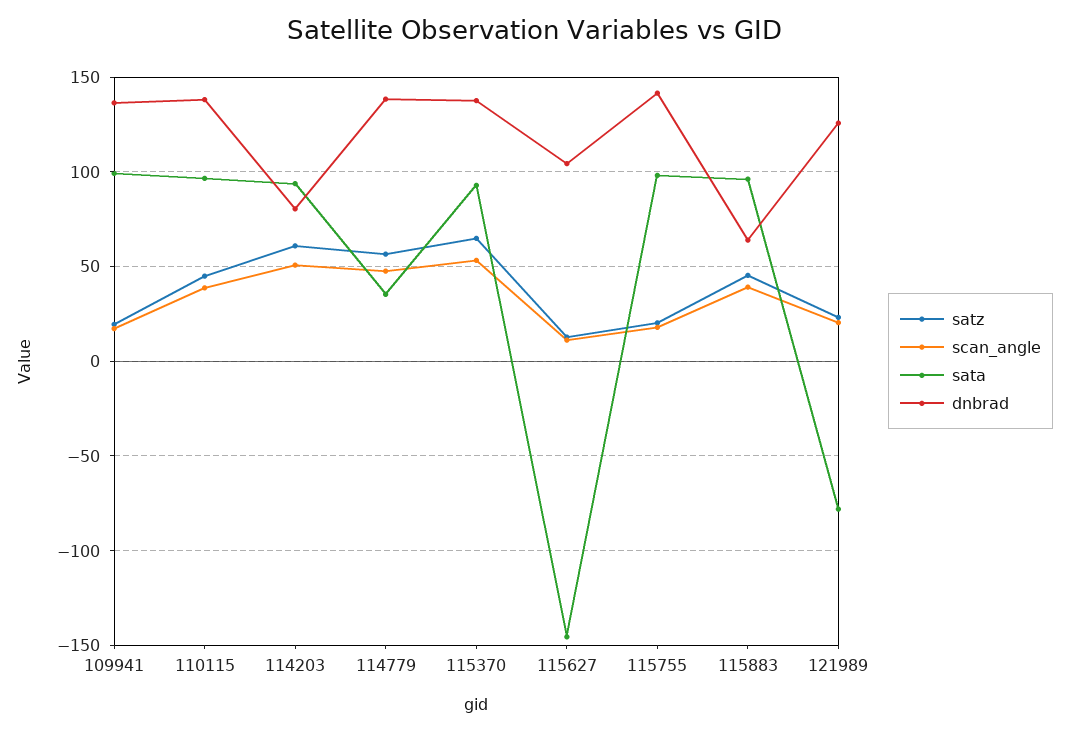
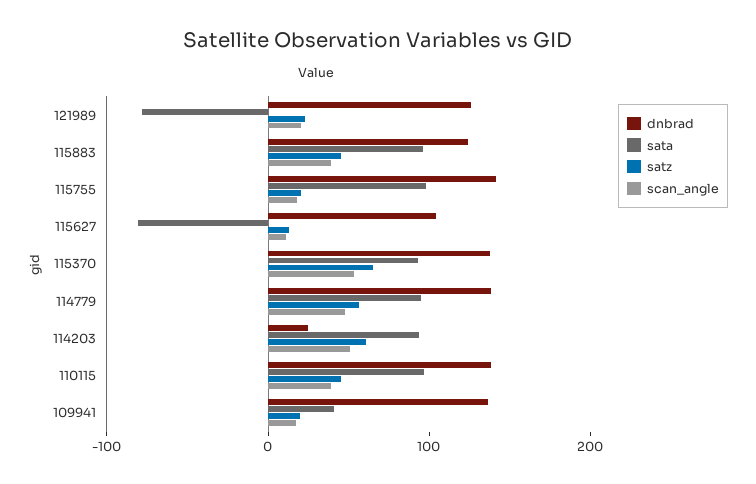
  {
    "satz": {
      "109941": 20,
      "110115": 45,
      "114203": 60,
      "114779": 55,
      "115370": 65,
      "115627": 15,
      "115755": 20,
      "115883": 45,
      "121989": 25
    },
    "scan_angle": {
      "109941": 15,
      "110115": 40,
      "114203": 50,
      "114779": 50,
      "115370": 55,
      "115627": 10,
      "115755": 20,
      "115883": 40,
      "121989": 20
    },
    "sata": {
-     "109941": 100,
+     "109941": 40,
      "110115": 95,
      "114203": 95,
-     "114779": 35,
+     "114779": 100,
      "115370": 95,
-     "115627": -145,
+     "115627": -80,
      "115755": 100,
      "115883": 95,
      "121989": -80
    },
    "dnbrad": {
      "109941": 135,
      "110115": 140,
-     "114203": 80,
+     "114203": 20,
      "114779": 140,
      "115370": 140,
      "115627": 105,
      "115755": 140,
-     "115883": 65,
+     "115883": 120,
      "121989": 125
    }
  }

